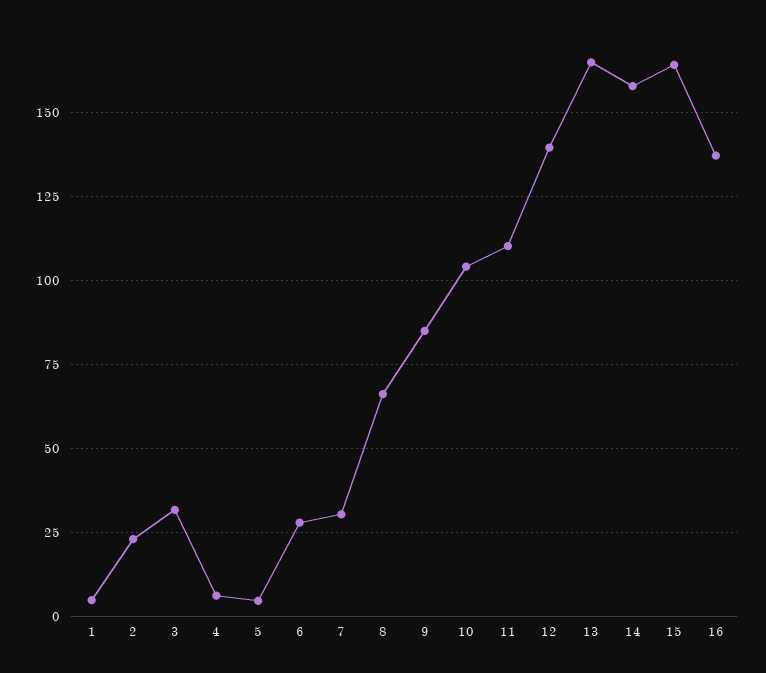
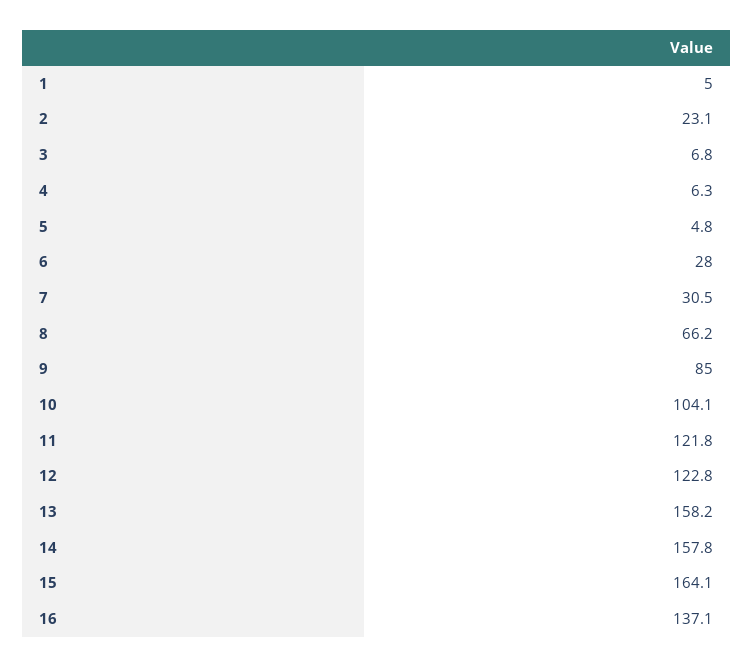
  {
    "1": 5,
    "2": 23.1,
-   "3": 32.5,
+   "3": 6.8,
    "4": 6.3,
    "5": 4.8,
    "6": 28,
    "7": 30.5,
    "8": 66.2,
    "9": 85,
    "10": 104.1,
-   "11": 110,
+   "11": 121.8,
-   "12": 140,
+   "12": 122.8,
-   "13": 165,
+   "13": 158.2,
    "14": 157.8,
    "15": 164.1,
    "16": 137.1
  }

